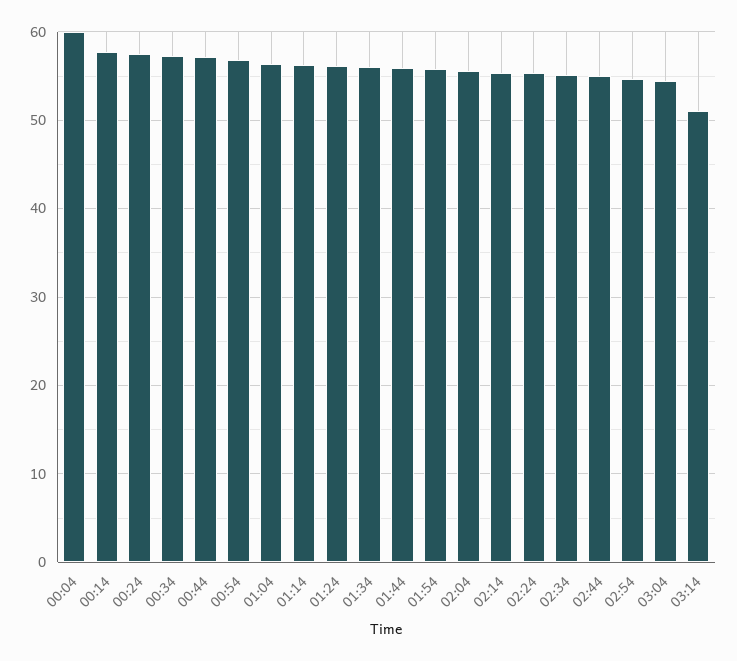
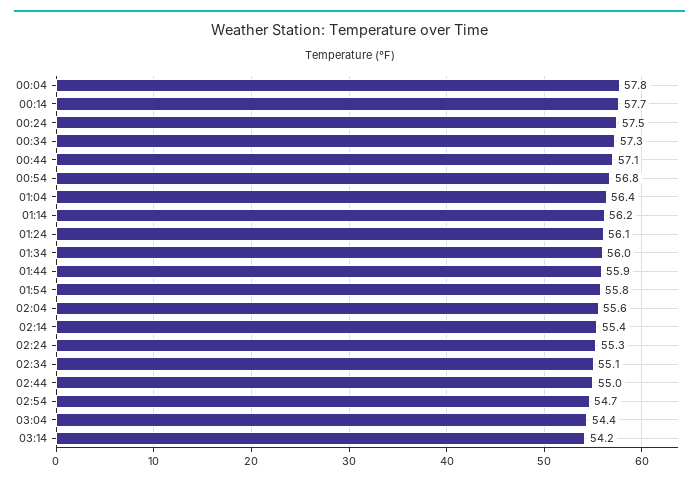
  {
-   "00:04": 60,
+   "00:04": 57.8,
    "00:14": 57.7,
    "00:24": 57.5,
    "00:34": 57.3,
    "00:44": 57.1,
    "00:54": 56.8,
    "01:04": 56.4,
    "01:14": 56.2,
    "01:24": 56.1,
    "01:34": 56,
    "01:44": 55.9,
    "01:54": 55.8,
    "02:04": 55.6,
    "02:14": 55.4,
    "02:24": 55.3,
    "02:34": 55.1,
    "02:44": 55,
    "02:54": 54.7,
    "03:04": 54.4,
-   "03:14": 51
+   "03:14": 54.2
  }

